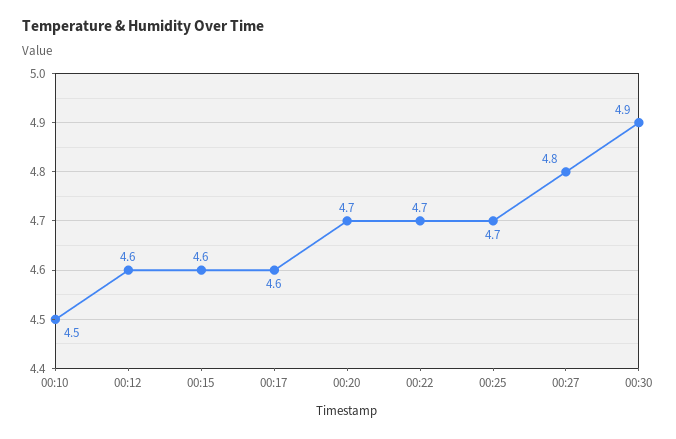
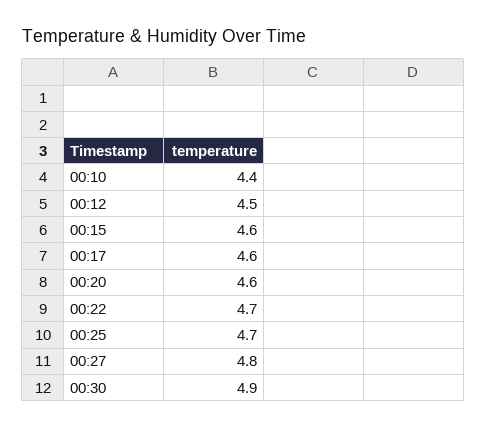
  {
-   "00:10": 4.5,
+   "00:10": 4.4,
-   "00:12": 4.6,
+   "00:12": 4.5,
    "00:15": 4.6,
    "00:17": 4.6,
-   "00:20": 4.7,
+   "00:20": 4.6,
    "00:22": 4.7,
    "00:25": 4.7,
    "00:27": 4.8,
    "00:30": 4.9
  }

